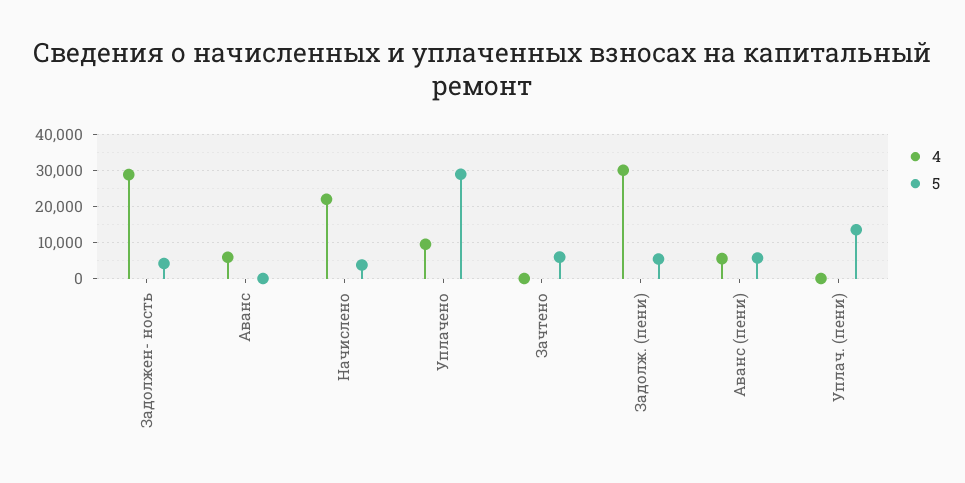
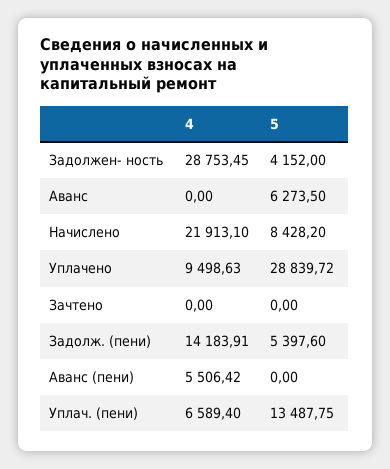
  {
    "4": {
      "Задолжен- ность": 28753.45,
-     "Аванс": 6000,
+     "Аванс": 0,
      "Начислено": 21913.1,
      "Уплачено": 9498.63,
      "Зачтено": 0,
-     "Задолж. (пени)": 30000,
+     "Задолж. (пени)": 14183.91,
      "Аванс (пени)": 5506.42,
-     "Уплач. (пени)": 0
+     "Уплач. (пени)": 6589.4
    },
    "5": {
      "Задолжен- ность": 4152,
-     "Аванс": 0,
+     "Аванс": 6273.5,
-     "Начислено": 4000,
+     "Начислено": 8428.2,
      "Уплачено": 28839.72,
-     "Зачтено": 6000,
+     "Зачтено": 0,
      "Задолж. (пени)": 5397.6,
-     "Аванс (пени)": 6000,
+     "Аванс (пени)": 0,
      "Уплач. (пени)": 13487.75
    }
  }

